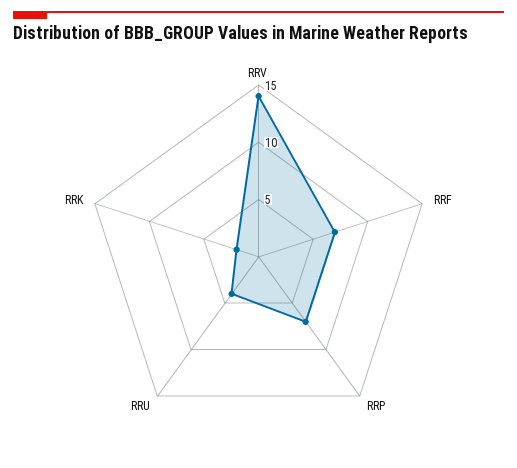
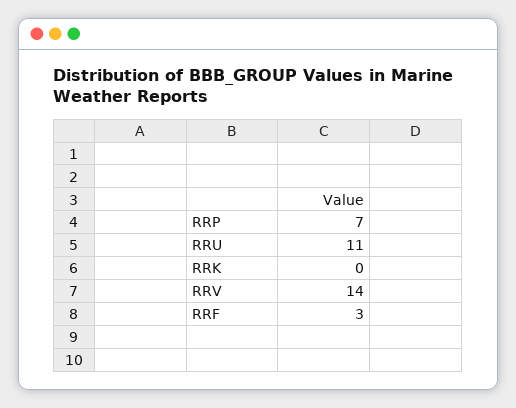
  {
    "RRV": 14,
-   "RRF": 7,
+   "RRF": 3,
    "RRP": 7,
-   "RRU": 4,
+   "RRU": 11,
-   "RRK": 2
+   "RRK": 0
  }

